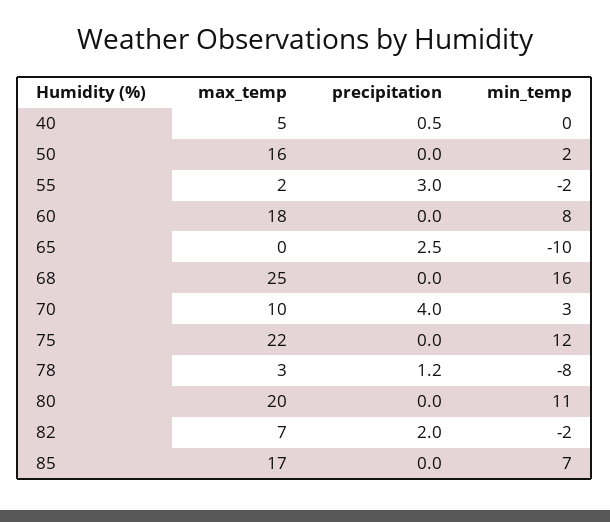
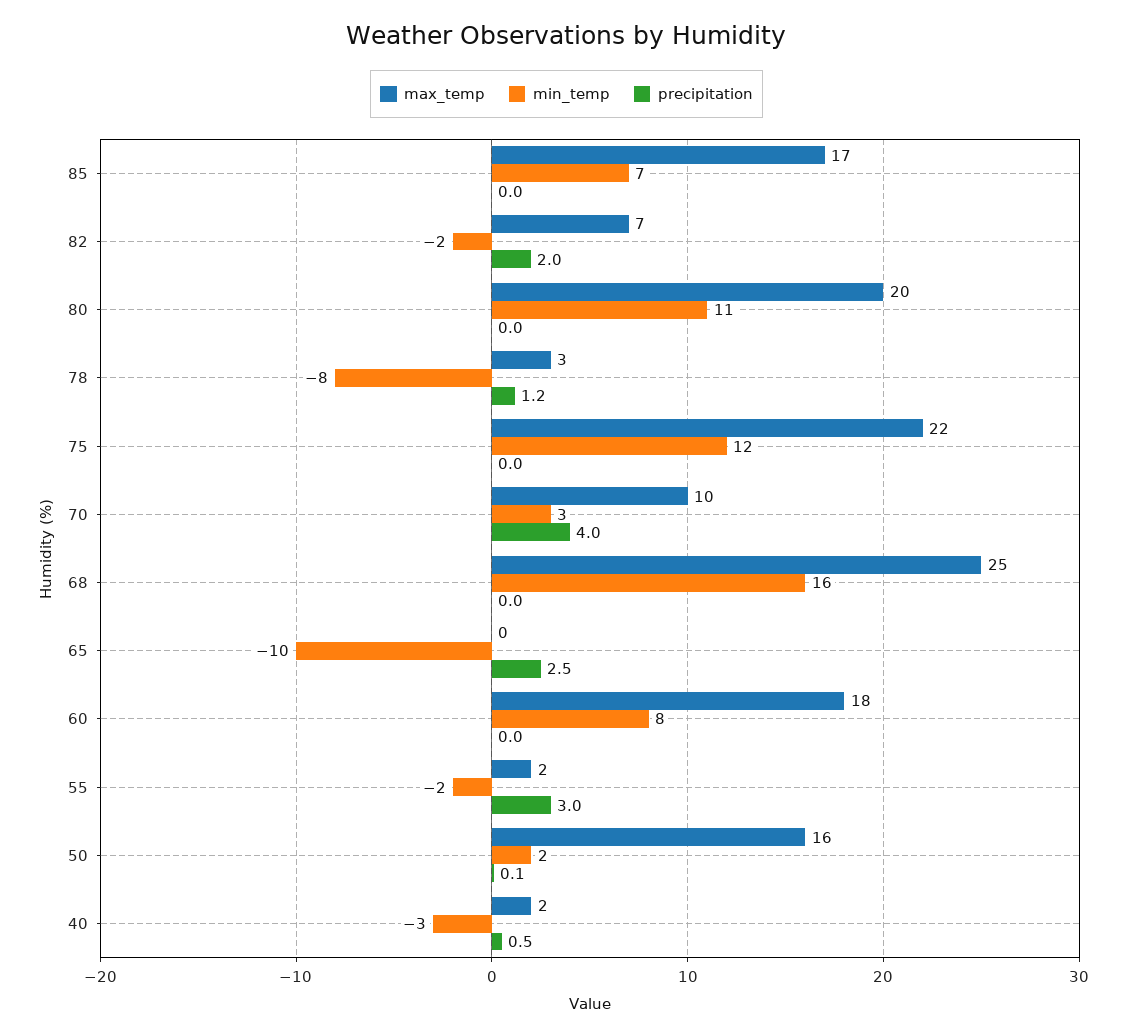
  {
    "max_temp": {
-     "40": 5,
+     "40": 2,
      "50": 16,
      "55": 2,
      "60": 18,
      "65": 0,
      "68": 25,
      "70": 10,
      "75": 22,
      "78": 3,
      "80": 20,
      "82": 7,
      "85": 17
    },
    "precipitation": {
      "40": 0.5,
-     "50": 0,
+     "50": 0.1,
      "55": 3,
      "60": 0,
      "65": 2.5,
      "68": 0,
      "70": 4,
      "75": 0,
      "78": 1.2,
      "80": 0,
      "82": 2,
      "85": 0
    },
    "min_temp": {
-     "40": 0,
+     "40": -3,
      "50": 2,
      "55": -2,
      "60": 8,
      "65": -10,
      "68": 16,
      "70": 3,
      "75": 12,
      "78": -8,
      "80": 11,
      "82": -2,
      "85": 7
    }
  }

